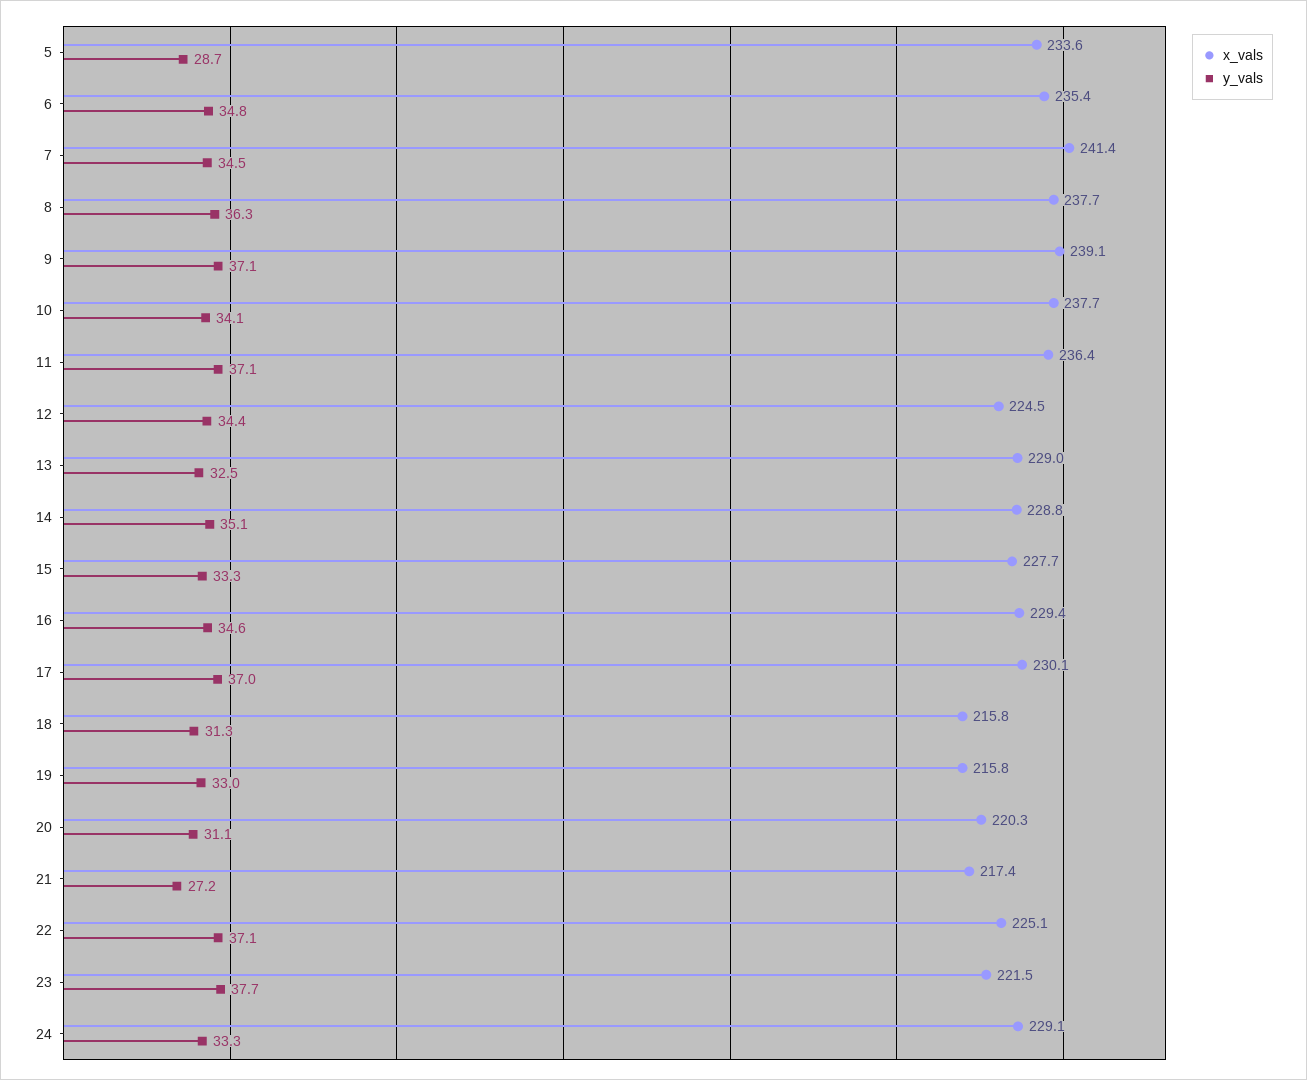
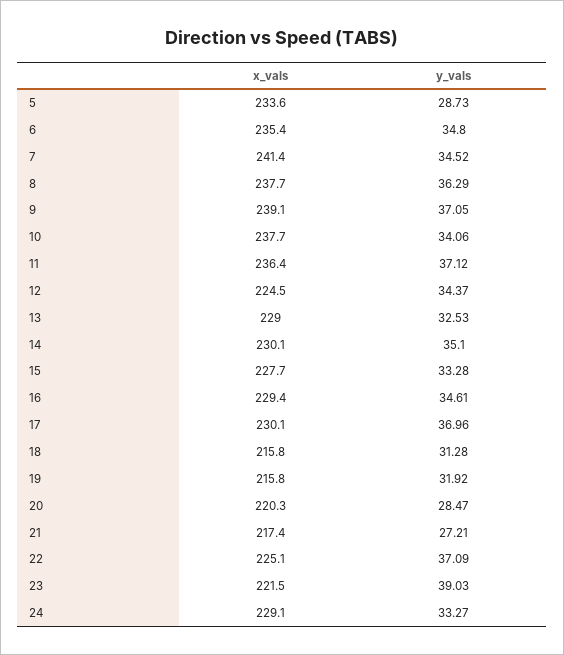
  {
    "x_vals": {
      "5": 233.6,
      "6": 235.4,
      "7": 241.4,
      "8": 237.7,
      "9": 239.1,
      "10": 237.7,
      "11": 236.4,
      "12": 224.5,
      "13": 229,
-     "14": 228.8,
+     "14": 230.1,
      "15": 227.7,
      "16": 229.4,
      "17": 230.1,
      "18": 215.8,
      "19": 215.8,
      "20": 220.3,
      "21": 217.4,
      "22": 225.1,
      "23": 221.5,
      "24": 229.1
    },
    "y_vals": {
      "5": 28.73,
      "6": 34.8,
      "7": 34.52,
      "8": 36.29,
      "9": 37.05,
      "10": 34.06,
      "11": 37.12,
      "12": 34.37,
      "13": 32.53,
      "14": 35.1,
      "15": 33.28,
      "16": 34.61,
      "17": 36.96,
      "18": 31.28,
-     "19": 33,
+     "19": 31.92,
-     "20": 31.1,
+     "20": 28.47,
      "21": 27.21,
      "22": 37.09,
-     "23": 37.7,
+     "23": 39.03,
      "24": 33.27
    }
  }

